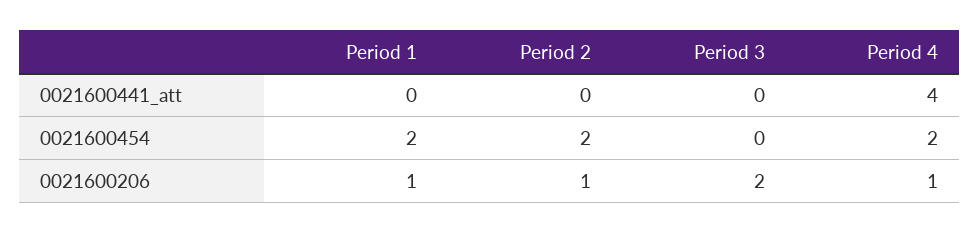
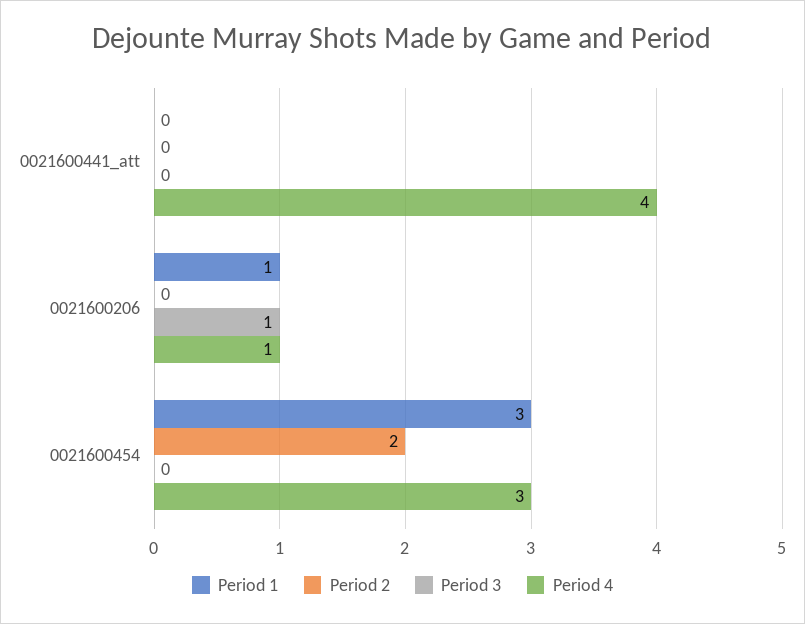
  {
    "Period 1": {
      "0021600441_att": 0,
-     "0021600454": 2,
+     "0021600454": 3,
      "0021600206": 1
    },
    "Period 2": {
      "0021600441_att": 0,
      "0021600454": 2,
-     "0021600206": 1
+     "0021600206": 0
    },
    "Period 3": {
      "0021600441_att": 0,
      "0021600454": 0,
-     "0021600206": 2
+     "0021600206": 1
    },
    "Period 4": {
      "0021600441_att": 4,
-     "0021600454": 2,
+     "0021600454": 3,
      "0021600206": 1
    }
  }

